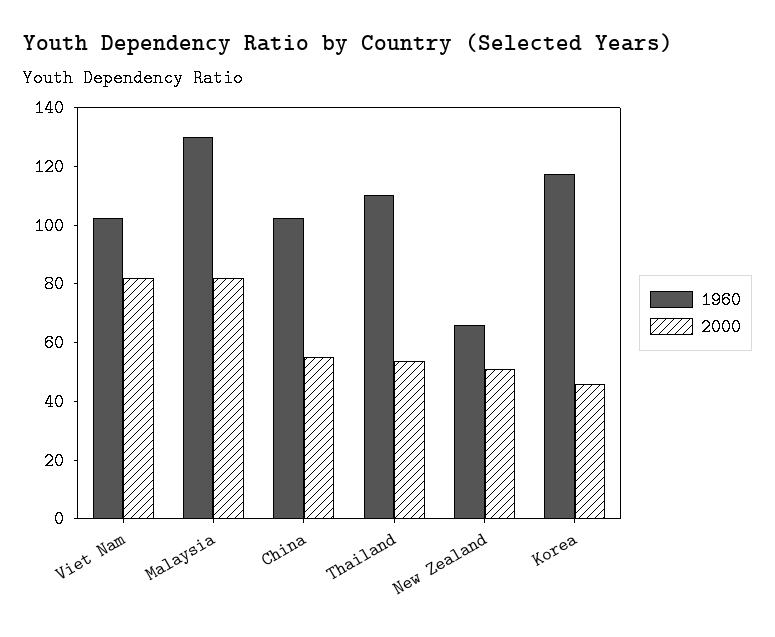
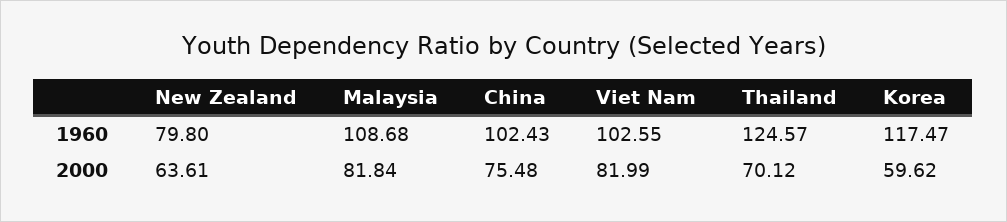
  {
    "1960": {
      "Viet Nam": 102.55,
-     "Malaysia": 130,
+     "Malaysia": 108.68,
      "China": 102.43,
-     "Thailand": 110,
+     "Thailand": 124.57,
-     "New Zealand": 65,
+     "New Zealand": 79.8,
      "Korea": 117.47
    },
    "2000": {
      "Viet Nam": 81.99,
      "Malaysia": 81.84,
-     "China": 55,
+     "China": 75.48,
-     "Thailand": 55,
+     "Thailand": 70.12,
-     "New Zealand": 50,
+     "New Zealand": 63.61,
-     "Korea": 45
+     "Korea": 59.62
    }
  }

